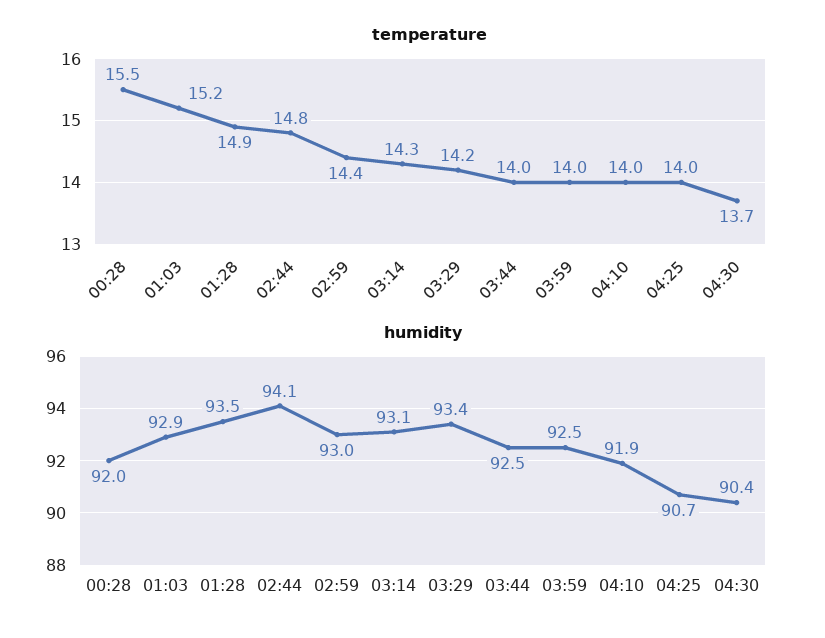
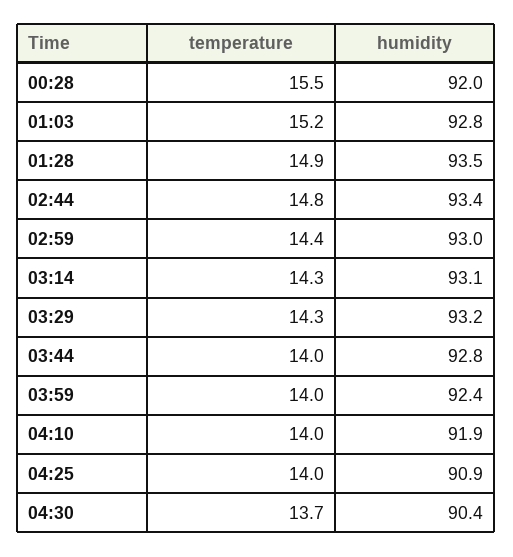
  {
    "temperature": {
      "00:28": 15.5,
      "01:03": 15.2,
      "01:28": 14.9,
      "02:44": 14.8,
      "02:59": 14.4,
      "03:14": 14.3,
-     "03:29": 14.2,
+     "03:29": 14.3,
      "03:44": 14,
      "03:59": 14,
      "04:10": 14,
      "04:25": 14,
      "04:30": 13.7
    },
    "humidity": {
      "00:28": 92,
-     "01:03": 92.9,
+     "01:03": 92.8,
      "01:28": 93.5,
-     "02:44": 94.1,
+     "02:44": 93.4,
      "02:59": 93,
      "03:14": 93.1,
-     "03:29": 93.4,
+     "03:29": 93.2,
-     "03:44": 92.5,
+     "03:44": 92.8,
-     "03:59": 92.5,
+     "03:59": 92.4,
      "04:10": 91.9,
-     "04:25": 90.7,
+     "04:25": 90.9,
      "04:30": 90.4
    }
  }

